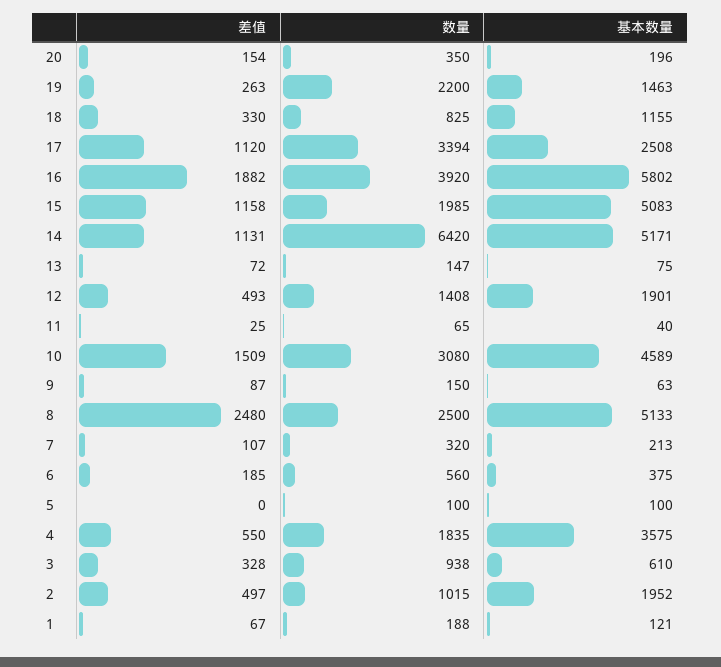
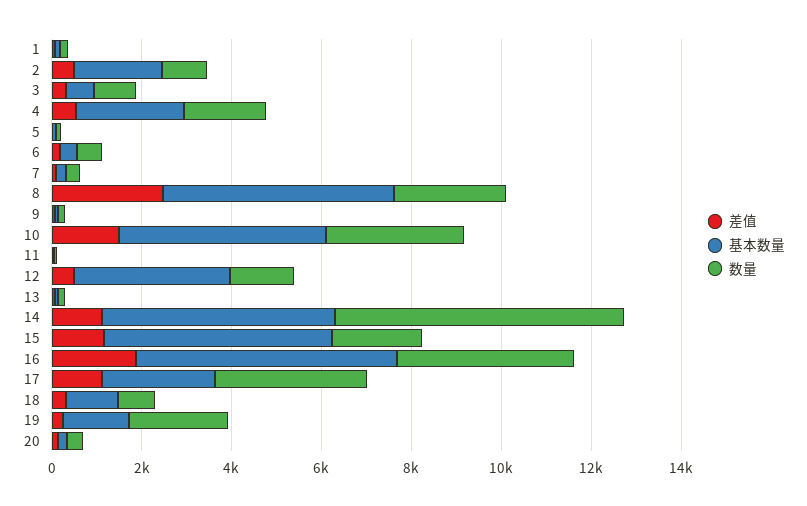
  {
    "差值": {
      "20": 154,
      "19": 263,
      "18": 330,
      "17": 1120,
      "16": 1882,
      "15": 1158,
      "14": 1131,
      "13": 72,
      "12": 493,
      "11": 25,
      "10": 1509,
      "9": 87,
      "8": 2480,
      "7": 107,
      "6": 185,
      "5": 0,
      "4": 550,
      "3": 328,
      "2": 497,
      "1": 67
    },
    "数量": {
      "20": 350,
      "19": 2200,
      "18": 825,
      "17": 3394,
      "16": 3920,
      "15": 1985,
      "14": 6420,
      "13": 147,
      "12": 1408,
      "11": 65,
      "10": 3080,
      "9": 150,
      "8": 2500,
      "7": 320,
      "6": 560,
      "5": 100,
      "4": 1835,
      "3": 938,
      "2": 1015,
      "1": 188
    },
    "基本数量": {
      "20": 196,
      "19": 1463,
      "18": 1155,
      "17": 2508,
      "16": 5802,
      "15": 5083,
      "14": 5171,
      "13": 75,
-     "12": 1901,
+     "12": 3500,
      "11": 40,
      "10": 4589,
      "9": 63,
      "8": 5133,
      "7": 213,
      "6": 375,
      "5": 100,
-     "4": 3575,
+     "4": 2500,
      "3": 610,
      "2": 1952,
      "1": 121
    }
  }

